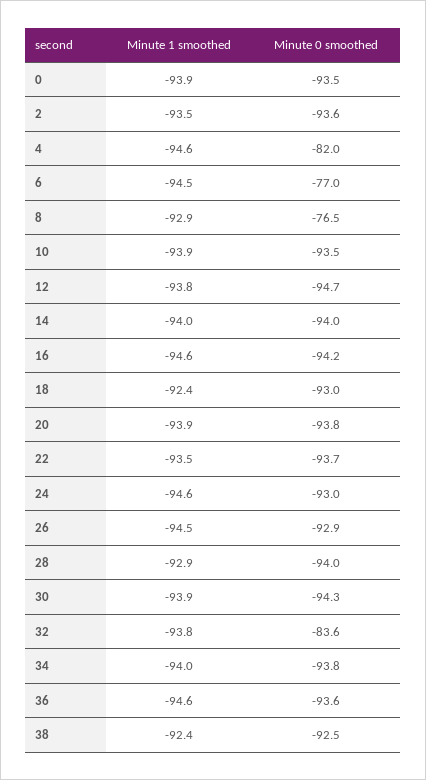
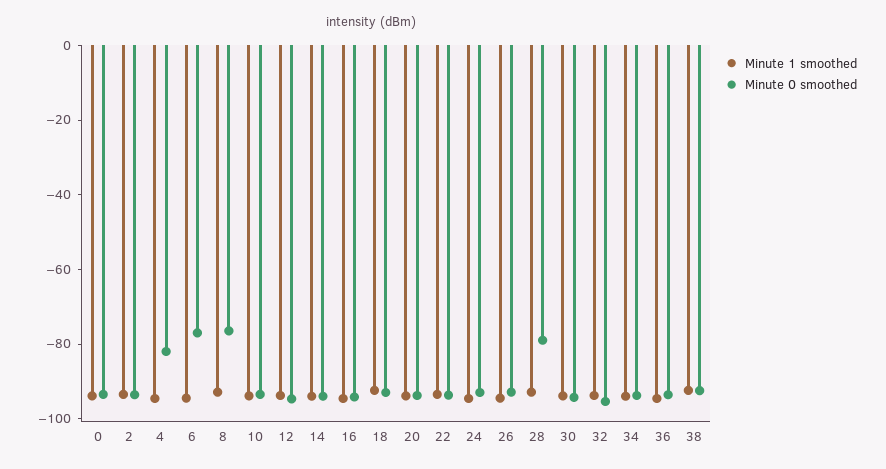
  {
    "Minute 1 smoothed": {
      "0": -93.9,
      "2": -93.5,
      "4": -94.6,
      "6": -94.5,
      "8": -92.9,
      "10": -93.9,
      "12": -93.8,
      "14": -94,
      "16": -94.6,
      "18": -92.4,
      "20": -93.9,
      "22": -93.5,
      "24": -94.6,
      "26": -94.5,
      "28": -92.9,
      "30": -93.9,
      "32": -93.8,
      "34": -94,
      "36": -94.6,
      "38": -92.4
    },
    "Minute 0 smoothed": {
      "0": -93.5,
      "2": -93.6,
      "4": -82,
      "6": -77,
      "8": -76.5,
      "10": -93.5,
      "12": -94.7,
      "14": -94,
      "16": -94.2,
      "18": -93,
      "20": -93.8,
      "22": -93.7,
      "24": -93,
      "26": -92.9,
-     "28": -94,
+     "28": -80,
      "30": -94.3,
-     "32": -83.6,
+     "32": -95,
      "34": -93.8,
      "36": -93.6,
      "38": -92.5
    }
  }

